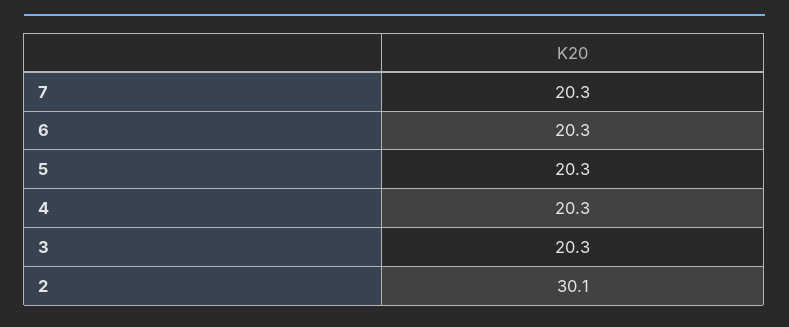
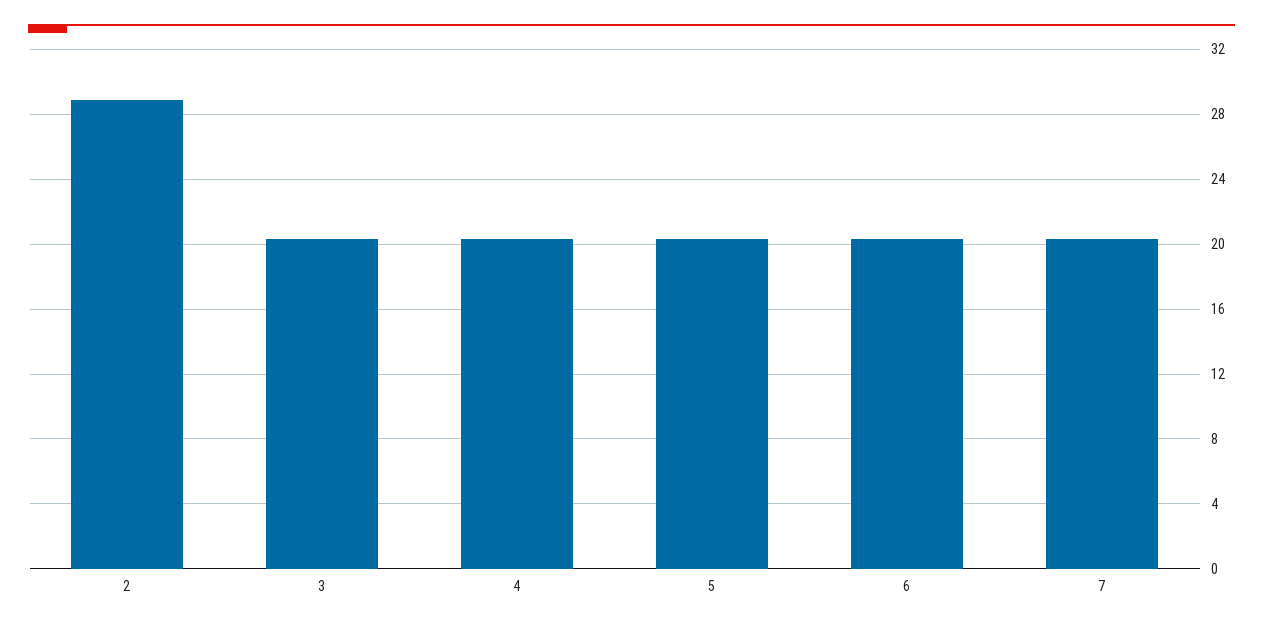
  {
    "7": 20.3,
    "6": 20.3,
    "5": 20.3,
    "4": 20.3,
    "3": 20.3,
-   "2": 30.1
+   "2": 29
  }

